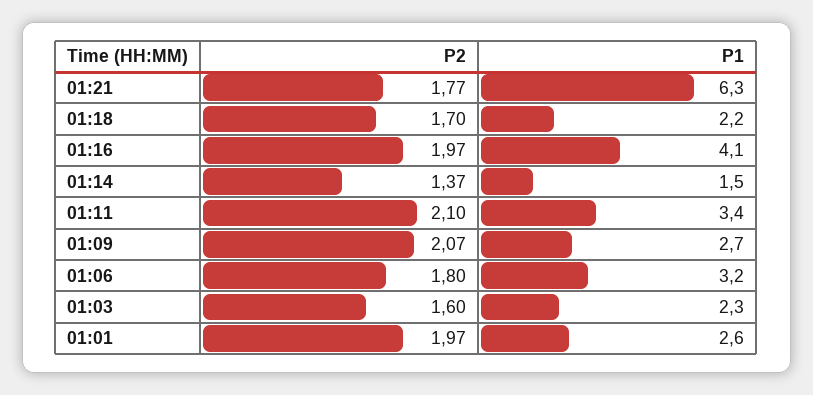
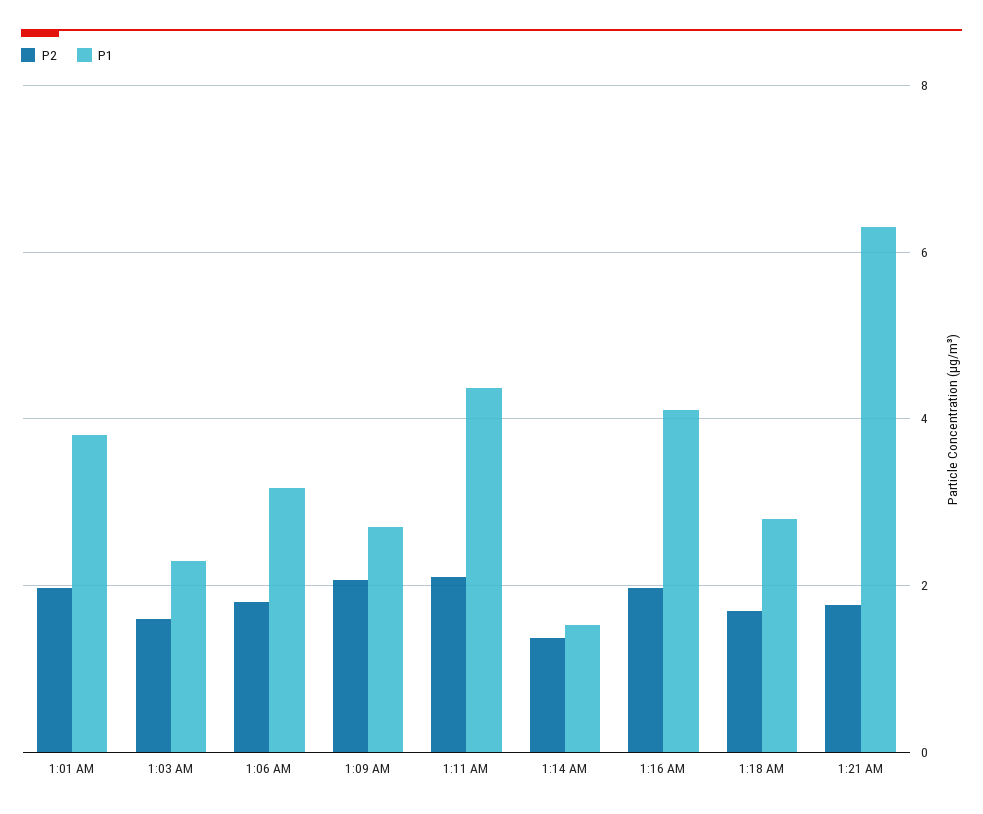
  {
    "P2": {
      "01:21": 1.77,
      "01:18": 1.7,
      "01:16": 1.97,
      "01:14": 1.37,
      "01:11": 2.1,
      "01:09": 2.07,
      "01:06": 1.8,
      "01:03": 1.6,
      "01:01": 1.97
    },
    "P1": {
      "01:21": 6.3,
-     "01:18": 2.2,
+     "01:18": 2.8,
      "01:16": 4.1,
      "01:14": 1.5,
-     "01:11": 3.4,
+     "01:11": 4.4,
      "01:09": 2.7,
      "01:06": 3.2,
      "01:03": 2.3,
-     "01:01": 2.6
+     "01:01": 3.8
    }
  }

